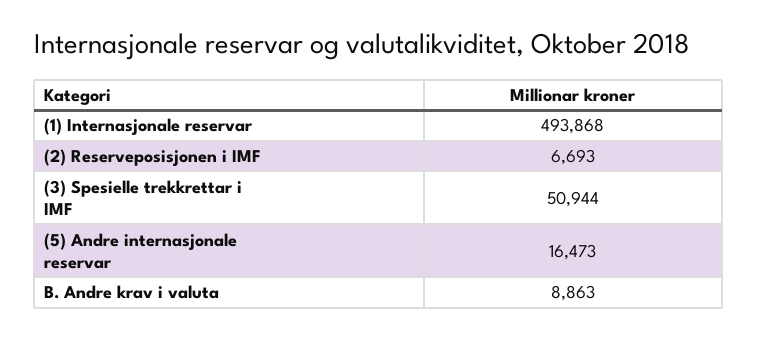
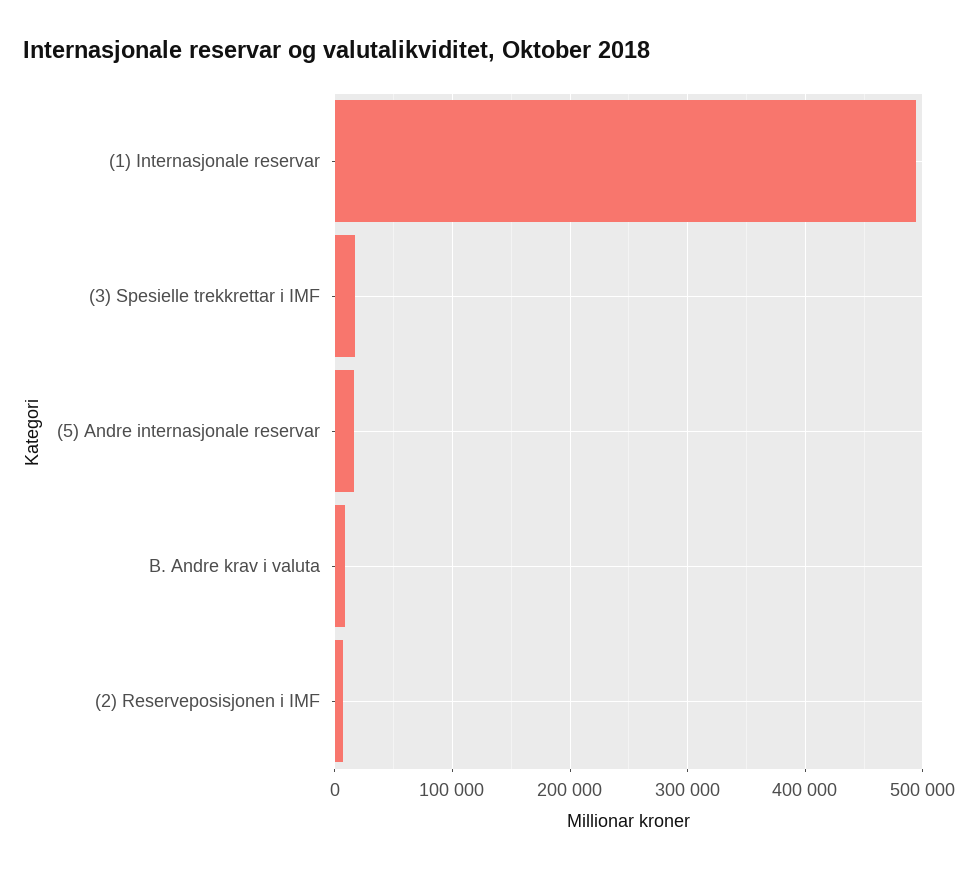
  {
    "(1) Internasjonale reservar": 493868,
    "(2) Reserveposisjonen i IMF": 6693,
-   "(3) Spesielle trekkrettar i IMF": 50944,
+   "(3) Spesielle trekkrettar i IMF": 20000,
    "(5) Andre internasjonale reservar": 16473,
    "B. Andre krav i valuta": 8863
  }

